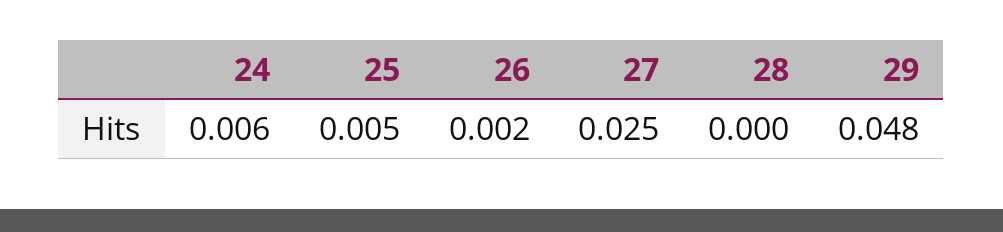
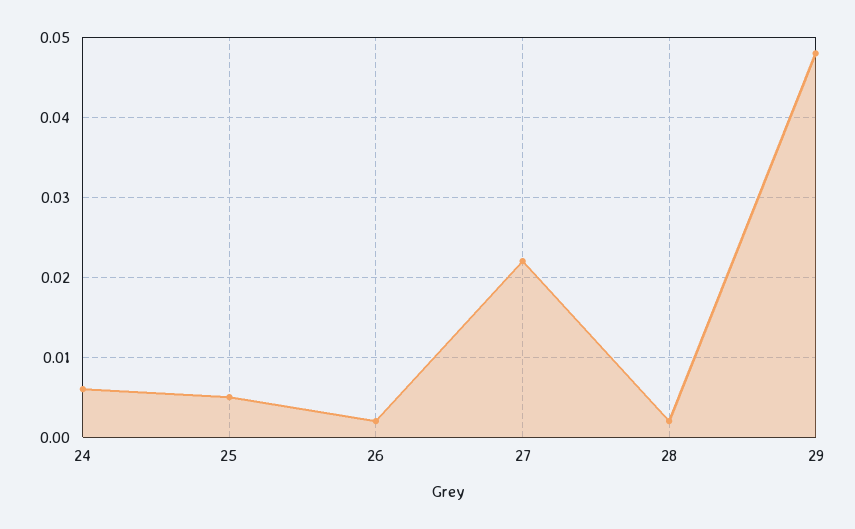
  {
    "24": 0.006,
    "25": 0.005,
    "26": 0.002,
-   "27": 0.025,
+   "27": 0.022,
-   "28": 0,
+   "28": 0.002,
    "29": 0.048
  }

